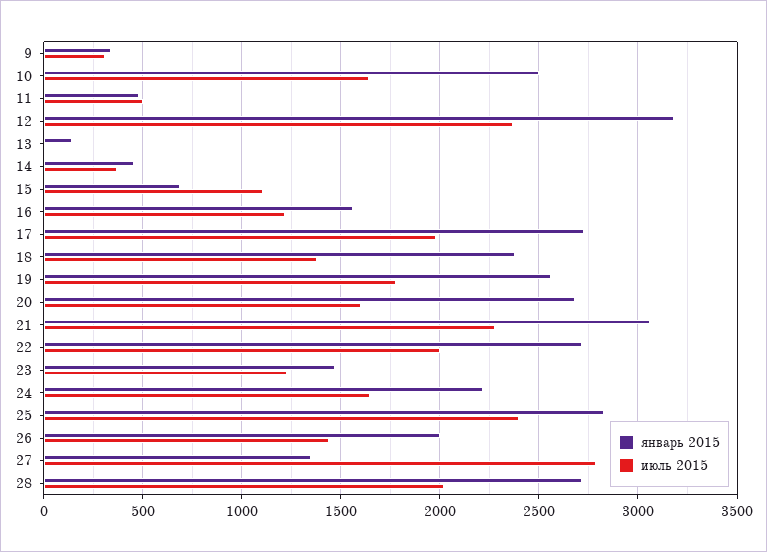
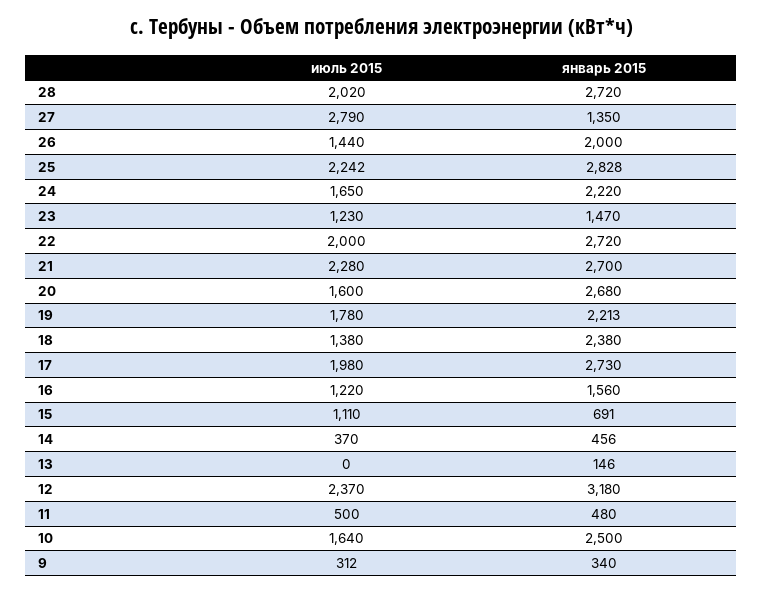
  {
    "январь 2015": {
      "9": 340,
      "10": 2500,
      "11": 480,
      "12": 3180,
      "13": 146,
      "14": 456,
      "15": 691,
      "16": 1560,
      "17": 2730,
      "18": 2380,
-     "19": 2550,
+     "19": 2213,
      "20": 2680,
-     "21": 3050,
+     "21": 2700,
      "22": 2720,
      "23": 1470,
      "24": 2220,
      "25": 2828,
      "26": 2000,
      "27": 1350,
      "28": 2720
    },
    "июль 2015": {
      "9": 312,
      "10": 1640,
      "11": 500,
      "12": 2370,
      "13": 0,
      "14": 370,
      "15": 1110,
      "16": 1220,
      "17": 1980,
      "18": 1380,
      "19": 1780,
      "20": 1600,
      "21": 2280,
      "22": 2000,
      "23": 1230,
      "24": 1650,
-     "25": 2400,
+     "25": 2242,
      "26": 1440,
      "27": 2790,
      "28": 2020
    }
  }

